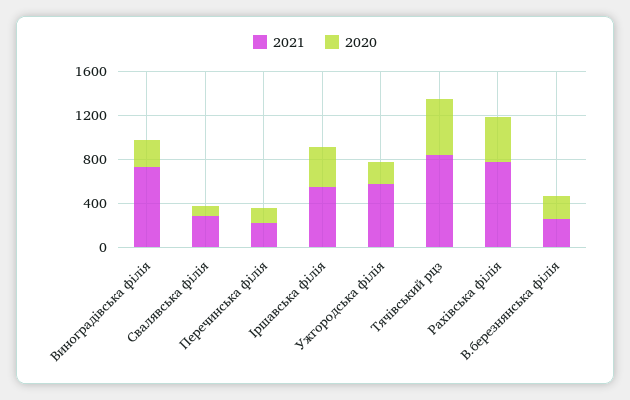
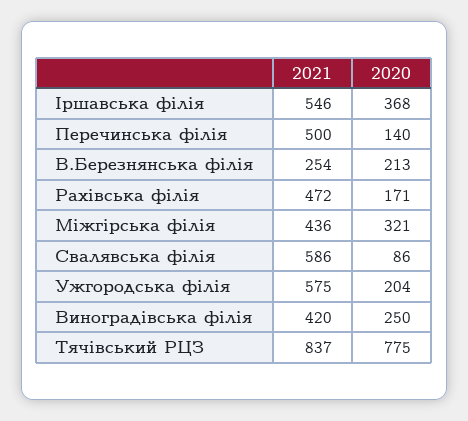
  {
    "2021": {
-     "Виноградівська філія": 700,
+     "Виноградівська філія": 420,
-     "Свалявська філія": 300,
+     "Свалявська філія": 586,
-     "Перечинська філія": 200,
+     "Перечинська філія": 500,
      "Іршавська філія": 546,
      "Ужгородська філія": 575,
      "Тячівський рцз": 837,
-     "Рахівська філія": 800,
+     "Рахівська філія": 472,
-     "В.березнянська філія": 254
+     "В.березнянська філія": 254,
+     "Міжгірська філія": 436
    },
    "2020": {
      "Виноградівська філія": 250,
      "Свалявська філія": 86,
      "Перечинська філія": 140,
      "Іршавська філія": 368,
      "Ужгородська філія": 204,
-     "Тячівський рцз": 500,
+     "Тячівський рцз": 775,
-     "Рахівська філія": 400,
+     "Рахівська філія": 171,
-     "В.березнянська філія": 213
+     "В.березнянська філія": 213,
+     "Міжгірська філія": 321
    }
  }

